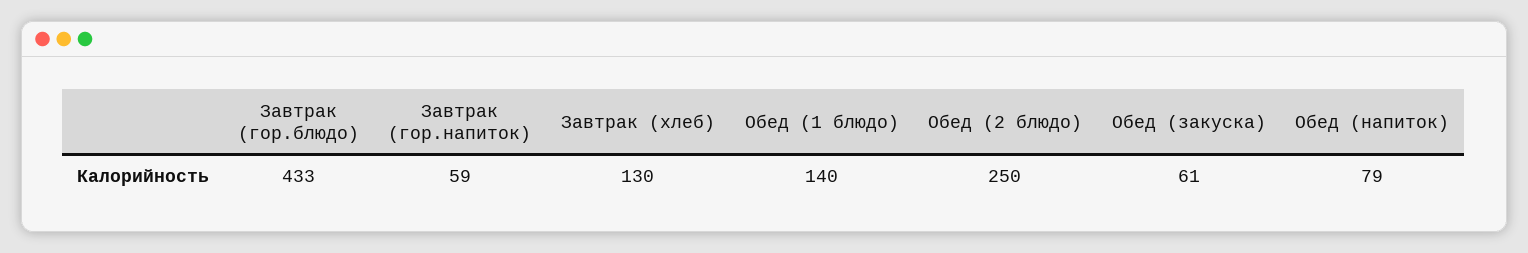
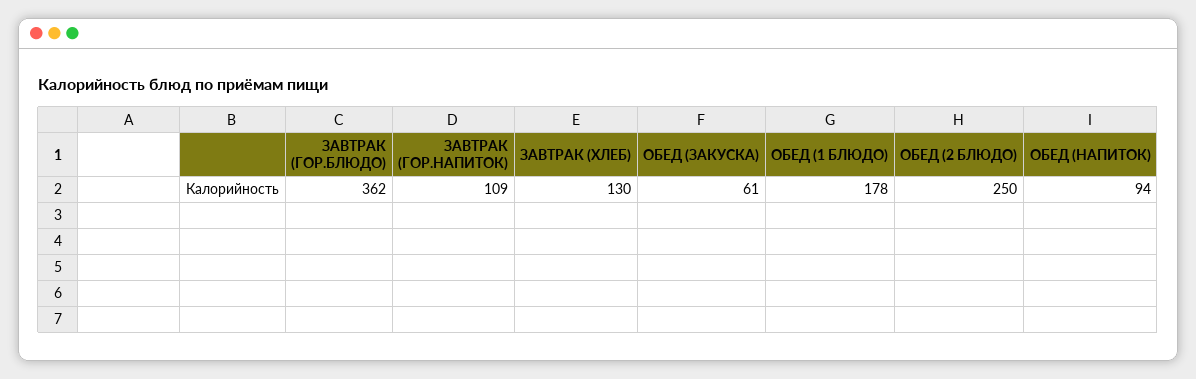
  {
-   "Завтрак (гор.блюдо)": 433,
+   "Завтрак (гор.блюдо)": 362,
-   "Завтрак (гор.напиток)": 59,
+   "Завтрак (гор.напиток)": 109,
    "Завтрак (хлеб)": 130,
-   "Обед (1 блюдо)": 140,
+   "Обед (1 блюдо)": 178,
    "Обед (2 блюдо)": 250,
    "Обед (закуска)": 61,
-   "Обед (напиток)": 79
+   "Обед (напиток)": 94
  }

